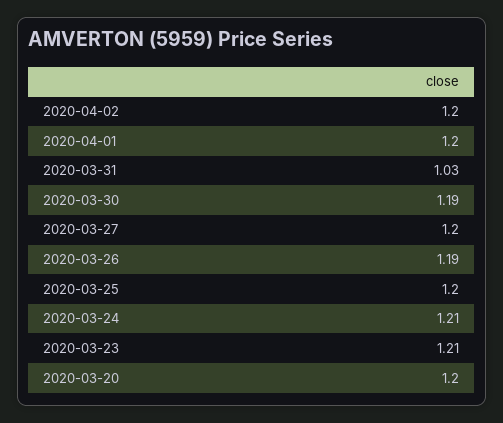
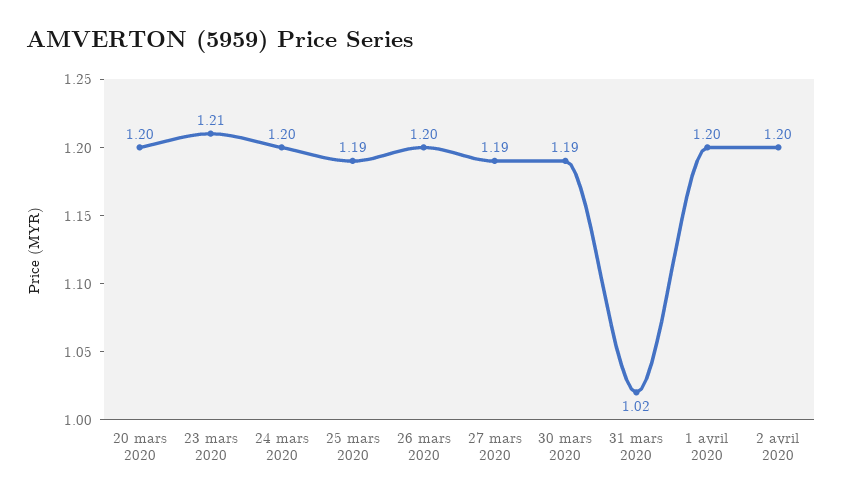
  {
    "2020-04-02": 1.2,
    "2020-04-01": 1.2,
-   "2020-03-31": 1.03,
+   "2020-03-31": 1.02,
    "2020-03-30": 1.19,
-   "2020-03-27": 1.2,
+   "2020-03-27": 1.19,
-   "2020-03-26": 1.19,
+   "2020-03-26": 1.2,
-   "2020-03-25": 1.2,
+   "2020-03-25": 1.19,
-   "2020-03-24": 1.21,
+   "2020-03-24": 1.2,
    "2020-03-23": 1.21,
    "2020-03-20": 1.2
  }

